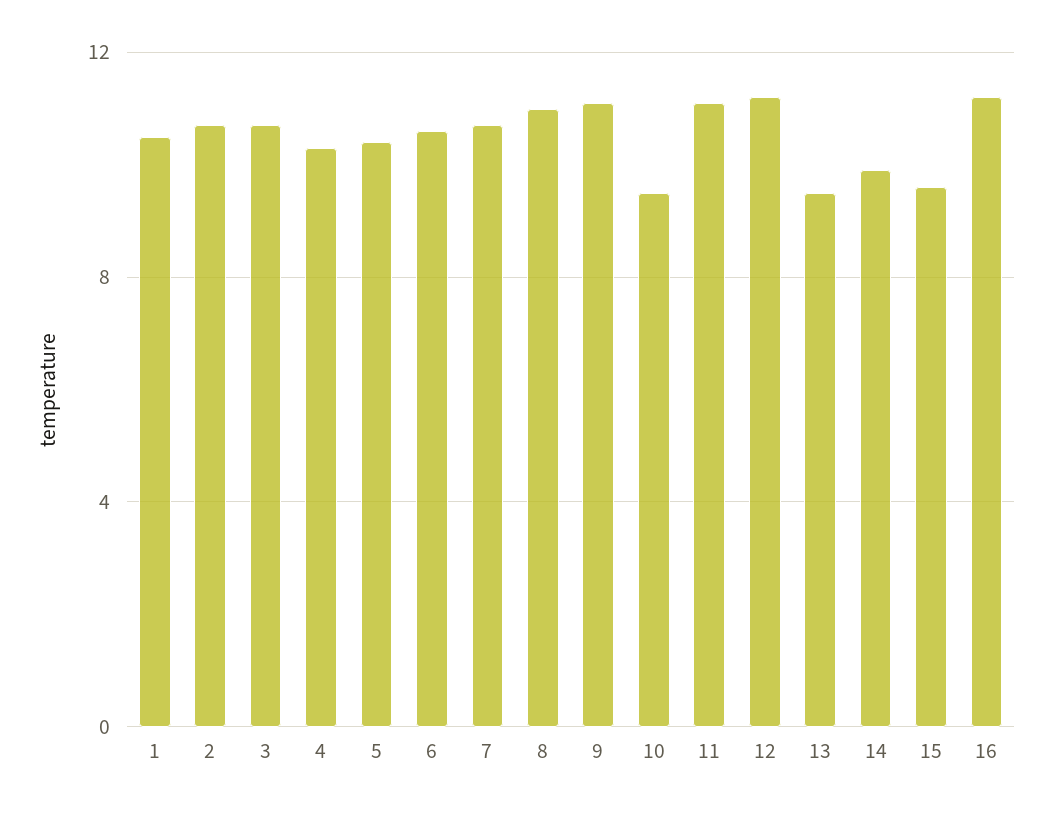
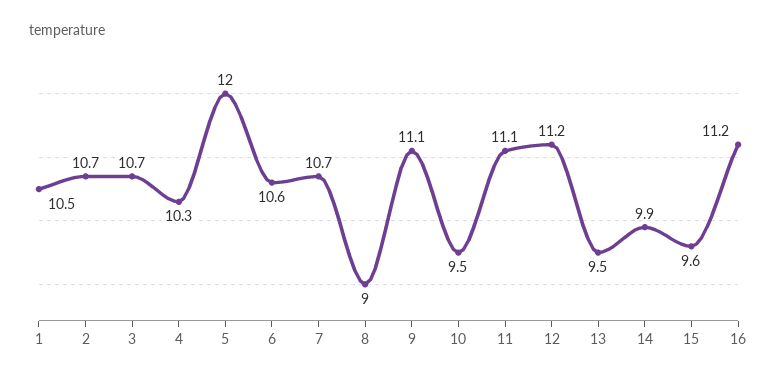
  {
    "1": 10.5,
    "2": 10.7,
    "3": 10.7,
    "4": 10.3,
-   "5": 10.5,
+   "5": 12,
    "6": 10.6,
    "7": 10.7,
-   "8": 11,
+   "8": 9,
    "9": 11.1,
    "10": 9.5,
    "11": 11.1,
    "12": 11.2,
    "13": 9.5,
    "14": 9.9,
    "15": 9.6,
    "16": 11.2
  }

